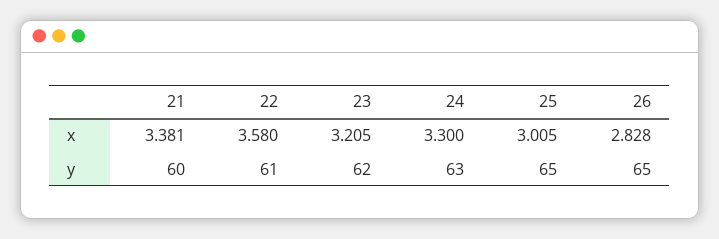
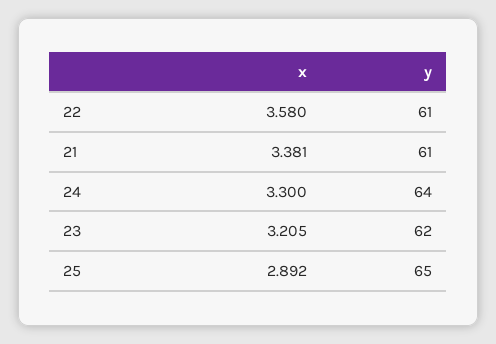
  {
    "21": {
      "x": 3.381,
-     "y": 60
+     "y": 61
    },
    "22": {
      "x": 3.58,
      "y": 61
    },
    "23": {
      "x": 3.205,
      "y": 62
    },
    "24": {
      "x": 3.3,
-     "y": 63
+     "y": 64
    },
    "25": {
-     "x": 3.005,
+     "x": 2.892,
      "y": 65
-   },
+   }
-   "26": {
-     "x": 2.828,
-     "y": 65
-   }
  }

